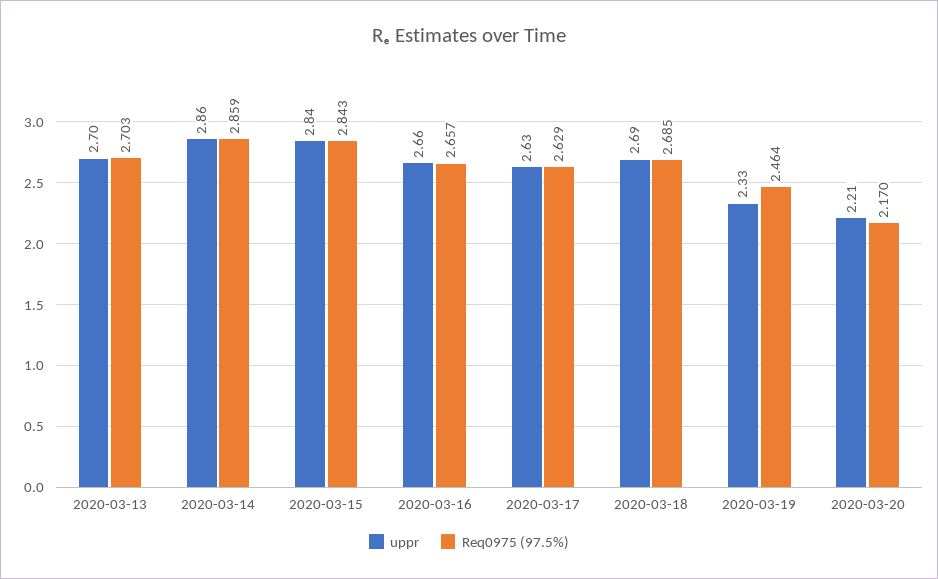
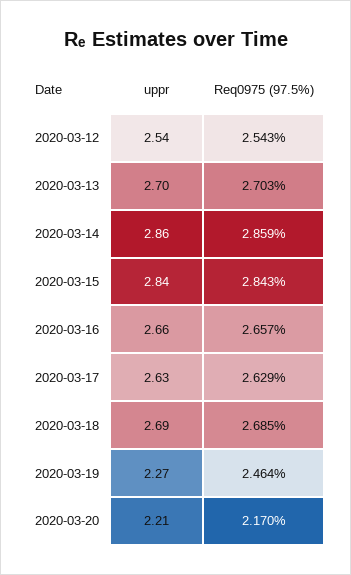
  {
    "uppr": {
      "2020-03-13": 2.7,
      "2020-03-14": 2.86,
      "2020-03-15": 2.84,
      "2020-03-16": 2.66,
      "2020-03-17": 2.63,
      "2020-03-18": 2.69,
-     "2020-03-19": 2.33,
+     "2020-03-19": 2.27,
-     "2020-03-20": 2.21
+     "2020-03-20": 2.21,
+     "2020-03-12": 2.54
    },
    "Req0975 (97.5%)": {
      "2020-03-13": 2.703,
      "2020-03-14": 2.859,
      "2020-03-15": 2.843,
      "2020-03-16": 2.657,
      "2020-03-17": 2.629,
      "2020-03-18": 2.685,
      "2020-03-19": 2.464,
-     "2020-03-20": 2.17
+     "2020-03-20": 2.17,
+     "2020-03-12": 2.543
    }
  }

